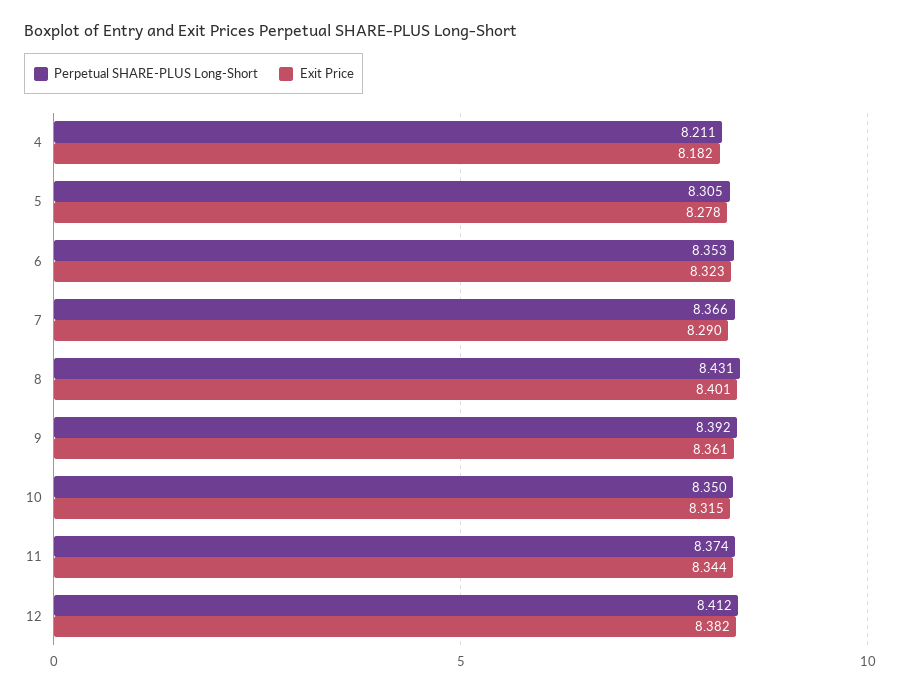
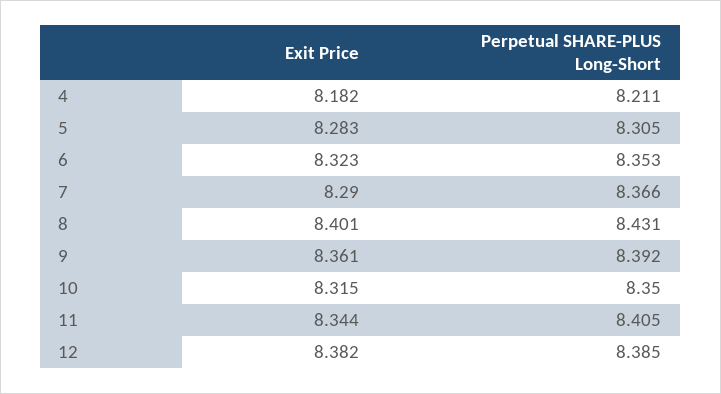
  {
    "Perpetual SHARE-PLUS Long-Short": {
      "4": 8.211,
      "5": 8.305,
      "6": 8.353,
      "7": 8.366,
      "8": 8.431,
      "9": 8.392,
      "10": 8.35,
-     "11": 8.374,
+     "11": 8.405,
-     "12": 8.412
+     "12": 8.385
    },
    "Exit Price": {
      "4": 8.182,
-     "5": 8.278,
+     "5": 8.283,
      "6": 8.323,
      "7": 8.29,
      "8": 8.401,
      "9": 8.361,
      "10": 8.315,
      "11": 8.344,
      "12": 8.382
    }
  }

